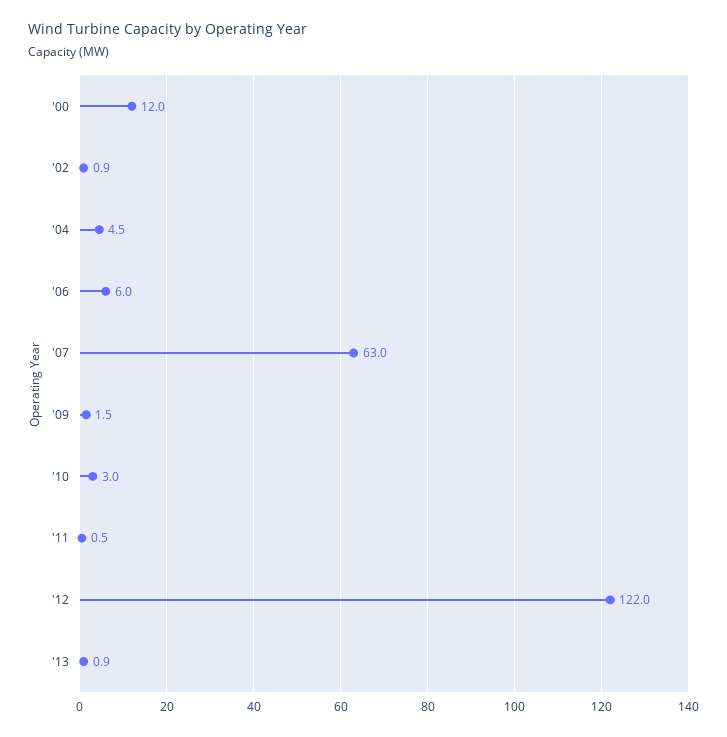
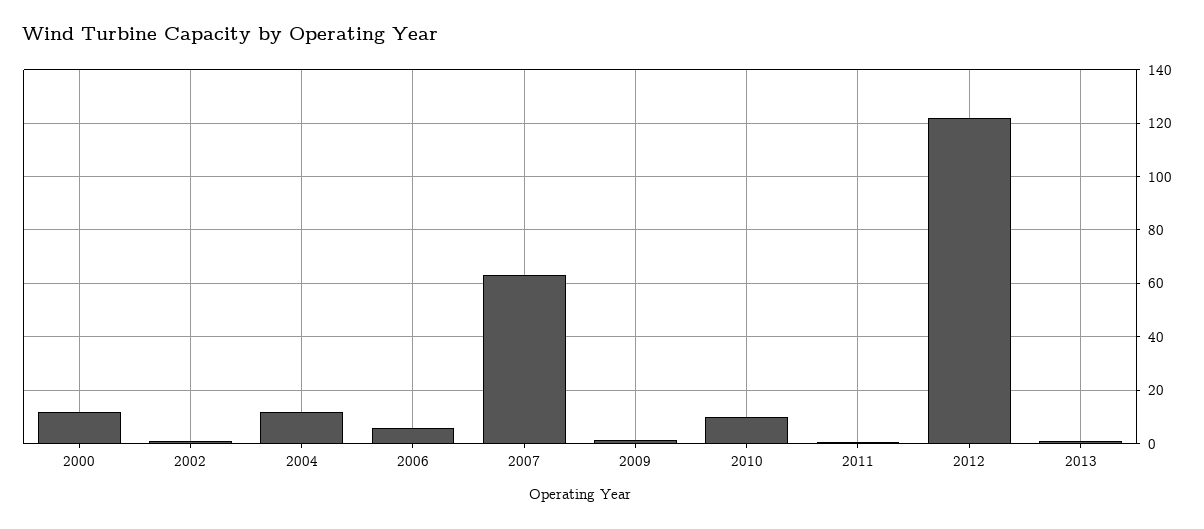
  {
    "'00": 12,
    "'02": 0.9,
-   "'04": 4.5,
+   "'04": 12.5,
    "'06": 6,
    "'07": 63,
    "'09": 1.5,
-   "'10": 3,
+   "'10": 10,
    "'11": 0.5,
    "'12": 122,
    "'13": 0.9
  }

